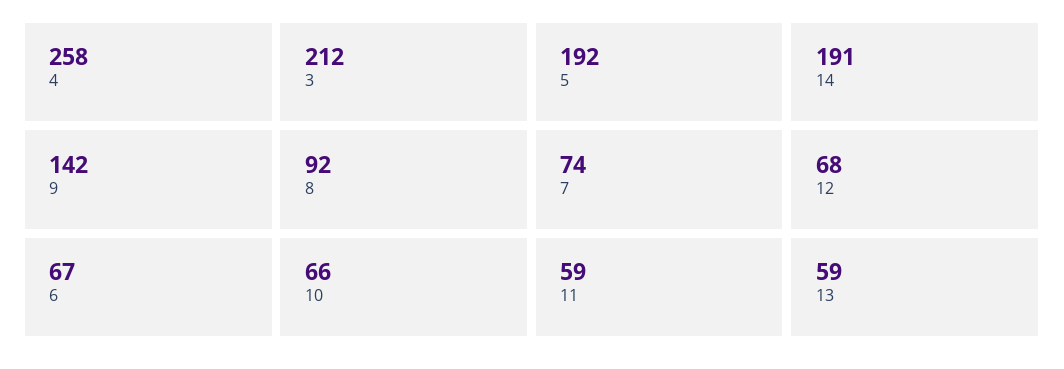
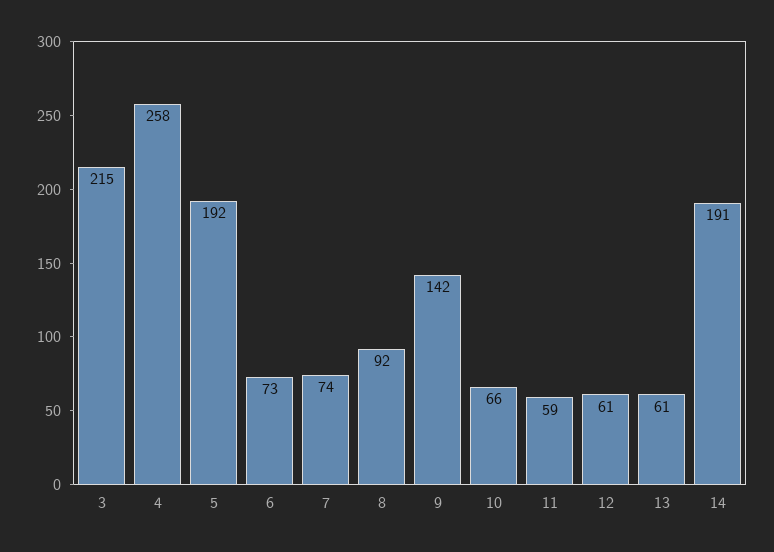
  {
    "4": 258,
-   "3": 212,
+   "3": 215,
    "5": 192,
    "14": 191,
    "9": 142,
    "8": 92,
    "7": 74,
-   "12": 68,
+   "12": 61,
-   "6": 67,
+   "6": 73,
    "10": 66,
    "11": 59,
-   "13": 59
+   "13": 61
  }

